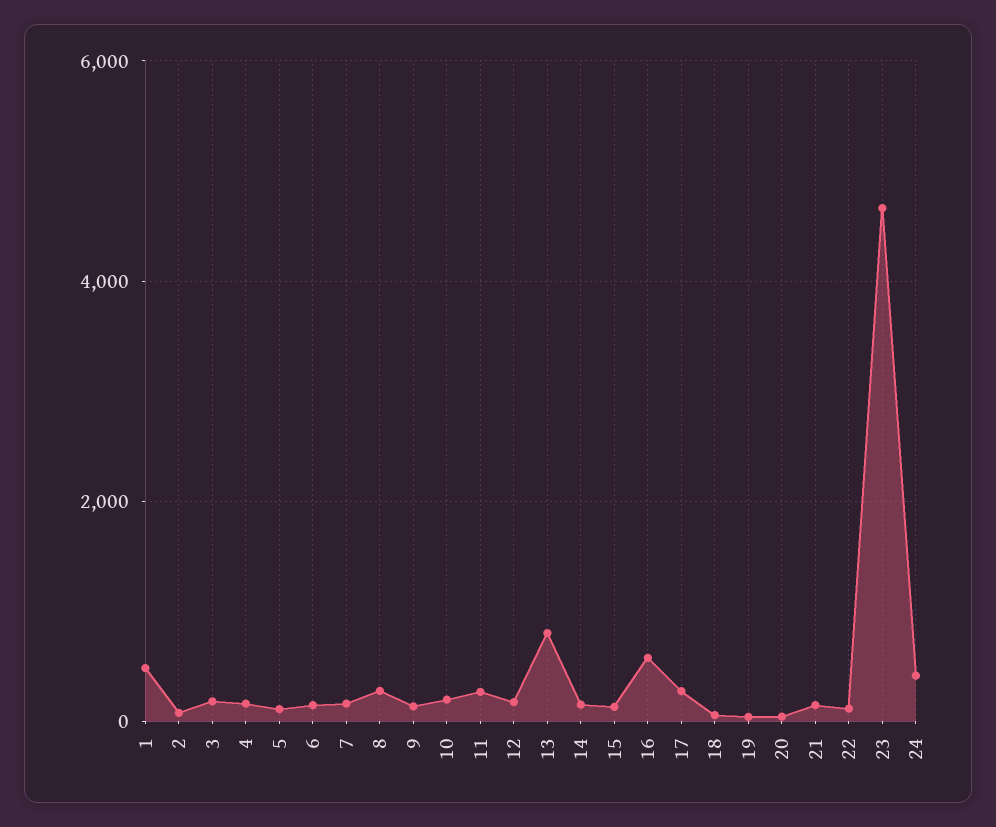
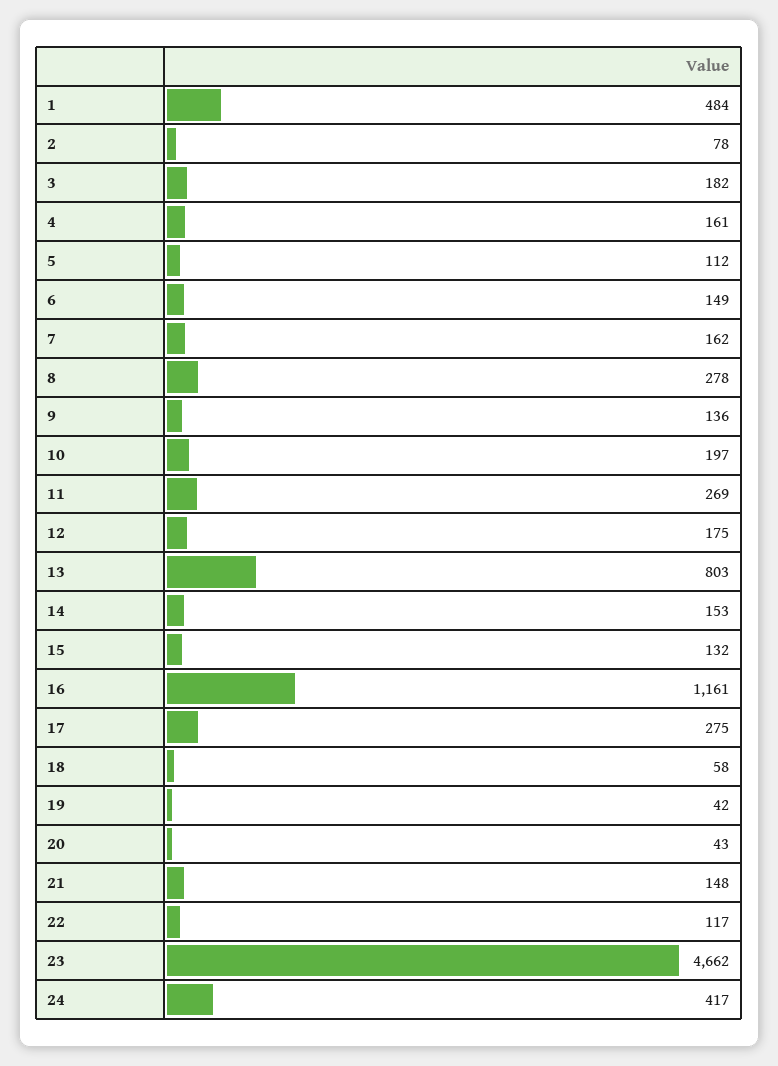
  {
    "1": 484,
    "2": 78,
    "3": 182,
    "4": 161,
    "5": 112,
    "6": 149,
    "7": 162,
    "8": 278,
    "9": 136,
    "10": 197,
    "11": 269,
    "12": 175,
    "13": 803,
    "14": 153,
    "15": 132,
-   "16": 600,
+   "16": 1161,
    "17": 275,
    "18": 58,
    "19": 42,
    "20": 43,
    "21": 148,
    "22": 117,
    "23": 4662,
    "24": 417
  }

